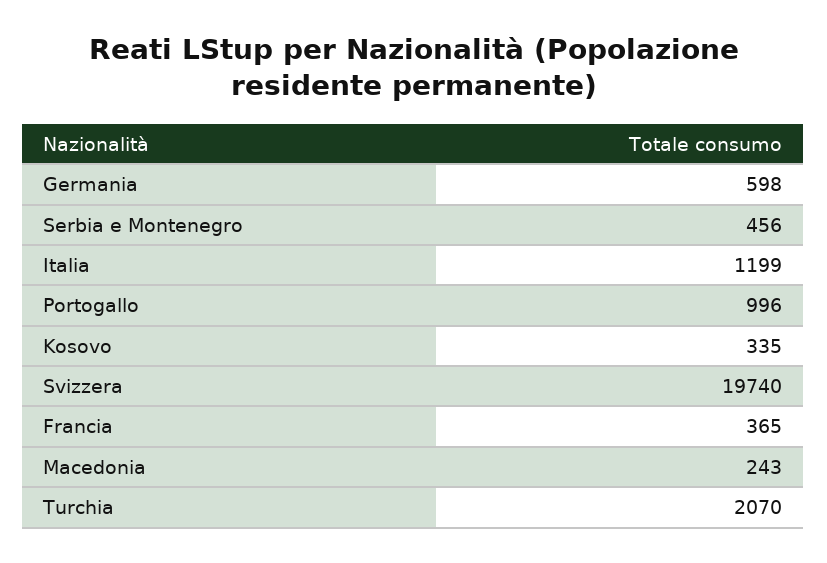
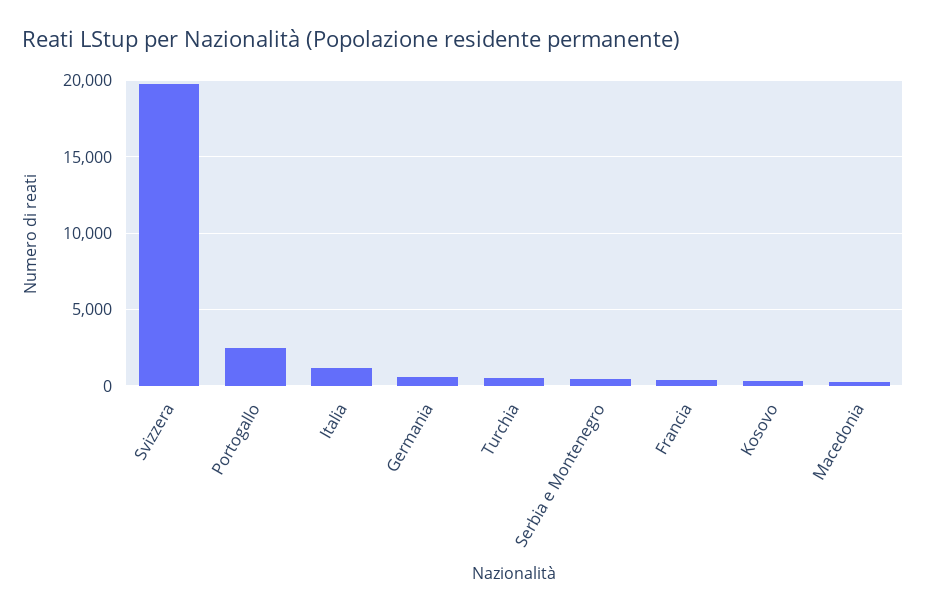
  {
    "Germania": 598,
    "Serbia e Montenegro": 456,
    "Italia": 1199,
-   "Portogallo": 996,
+   "Portogallo": 2500,
    "Kosovo": 335,
    "Svizzera": 19740,
    "Francia": 365,
    "Macedonia": 243,
-   "Turchia": 2070
+   "Turchia": 500
  }

